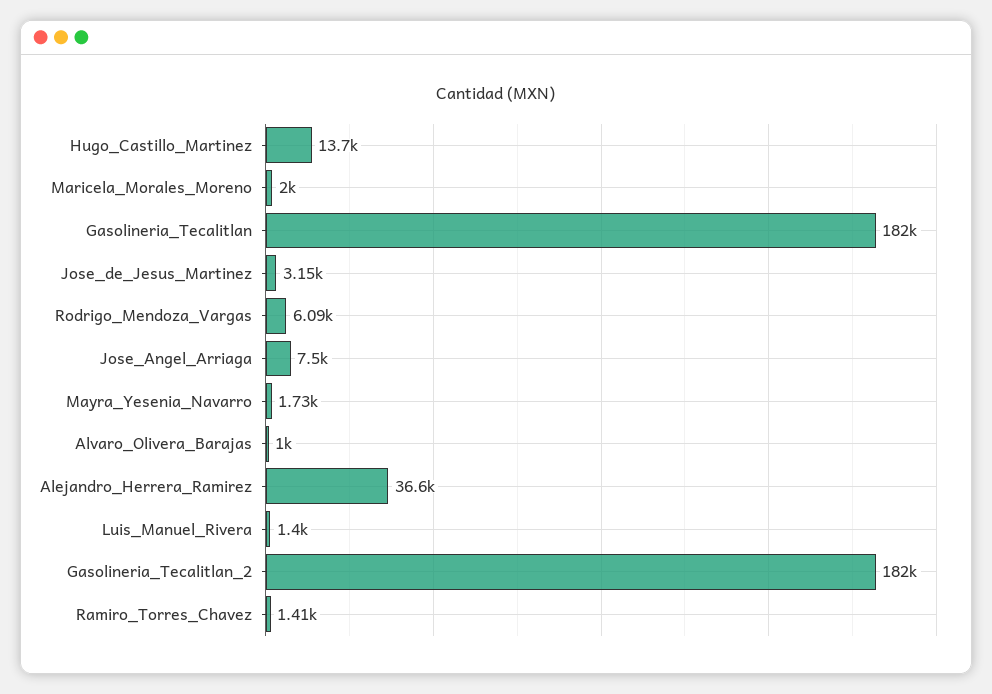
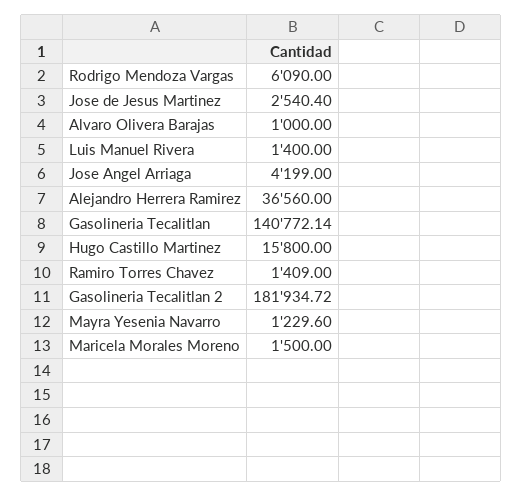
  {
-   "Hugo_Castillo_Martinez": 13700,
+   "Hugo_Castillo_Martinez": 15800,
-   "Maricela_Morales_Moreno": 2000,
+   "Maricela_Morales_Moreno": 1500,
-   "Gasolineria_Tecalitlan": 182000,
+   "Gasolineria_Tecalitlan": 140772.14,
-   "Jose_de_Jesus_Martinez": 3150,
+   "Jose_de_Jesus_Martinez": 2540.4,
    "Rodrigo_Mendoza_Vargas": 6090,
-   "Jose_Angel_Arriaga": 7500,
+   "Jose_Angel_Arriaga": 4199,
-   "Mayra_Yesenia_Navarro": 1730,
+   "Mayra_Yesenia_Navarro": 1229.6,
    "Alvaro_Olivera_Barajas": 1000,
    "Alejandro_Herrera_Ramirez": 36560,
    "Luis_Manuel_Rivera": 1400,
    "Gasolineria_Tecalitlan_2": 181934.72,
    "Ramiro_Torres_Chavez": 1409
  }

